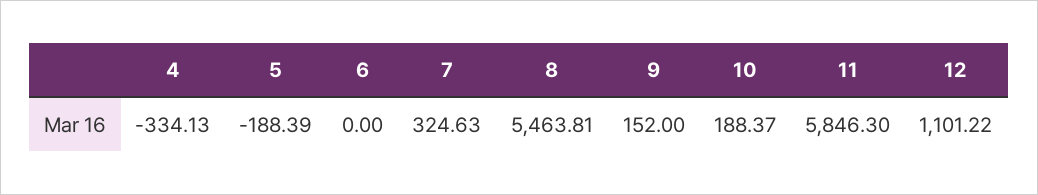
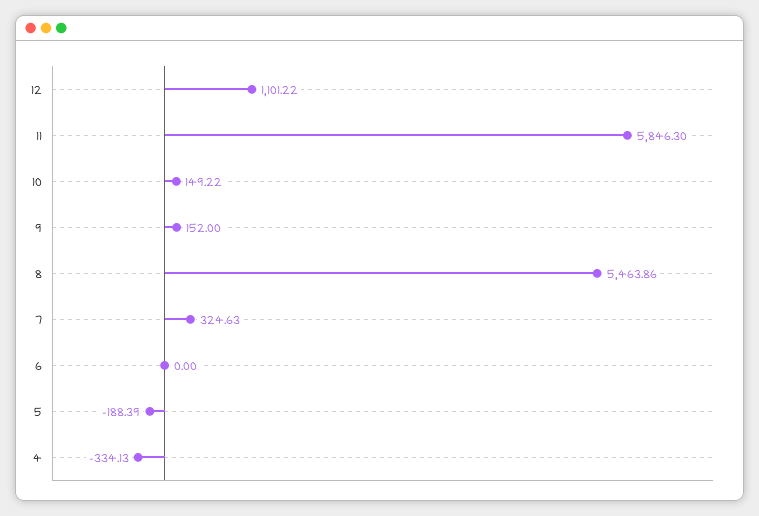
  {
    "4": -334.13,
    "5": -188.39,
    "6": 0,
    "7": 324.63,
-   "8": 5463.81,
+   "8": 5463.86,
    "9": 152,
-   "10": 188.37,
+   "10": 149.22,
    "11": 5846.3,
    "12": 1101.22
  }

